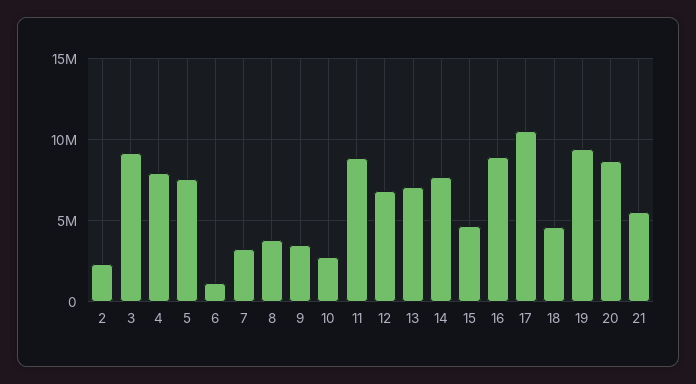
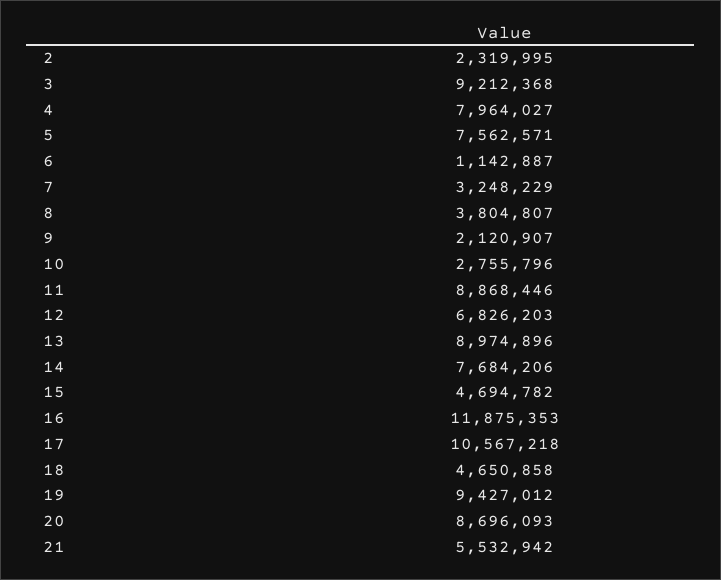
  {
    "2": 2319995,
    "3": 9212368,
    "4": 7964027,
    "5": 7562571,
    "6": 1142887,
    "7": 3248229,
    "8": 3804807,
-   "9": 3500000,
+   "9": 2120907,
    "10": 2755796,
    "11": 8868446,
    "12": 6826203,
-   "13": 7000000,
+   "13": 8974896,
    "14": 7684206,
    "15": 4694782,
-   "16": 9000000,
+   "16": 11875353,
    "17": 10567218,
    "18": 4650858,
    "19": 9427012,
    "20": 8696093,
    "21": 5532942
  }

